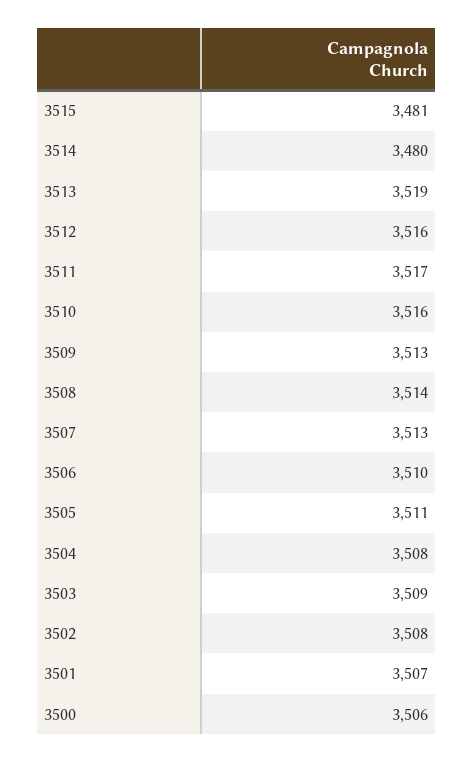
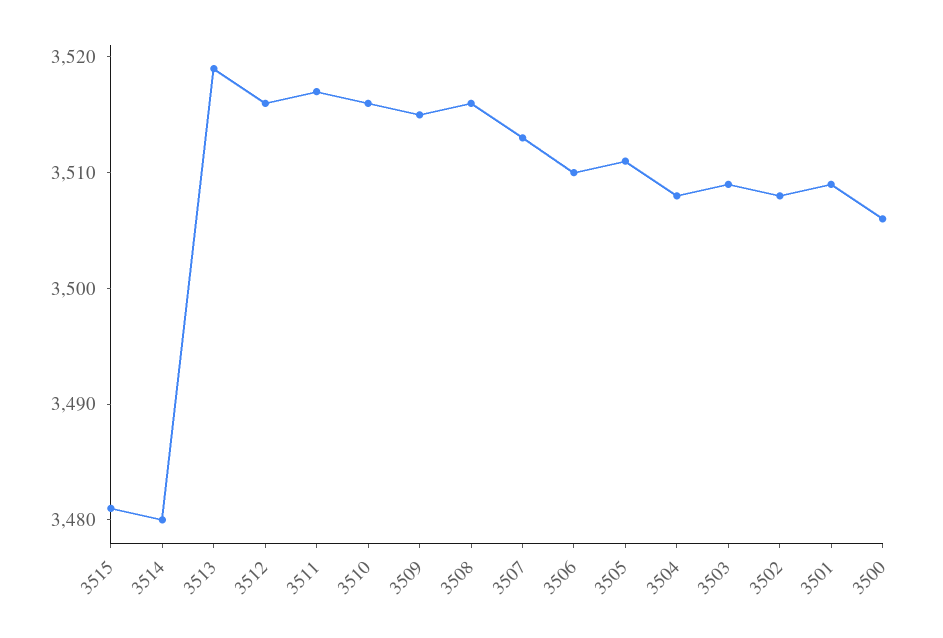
  {
    "3515": 3481,
    "3514": 3480,
    "3513": 3519,
    "3512": 3516,
    "3511": 3517,
    "3510": 3516,
-   "3509": 3513,
+   "3509": 3515,
-   "3508": 3514,
+   "3508": 3516,
    "3507": 3513,
    "3506": 3510,
    "3505": 3511,
    "3504": 3508,
    "3503": 3509,
    "3502": 3508,
-   "3501": 3507,
+   "3501": 3509,
    "3500": 3506
  }

